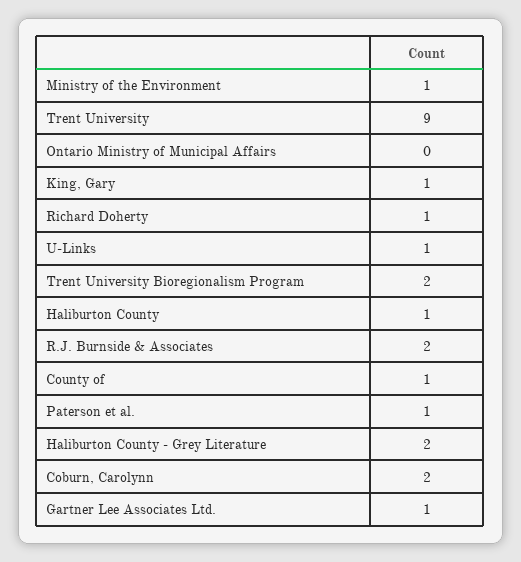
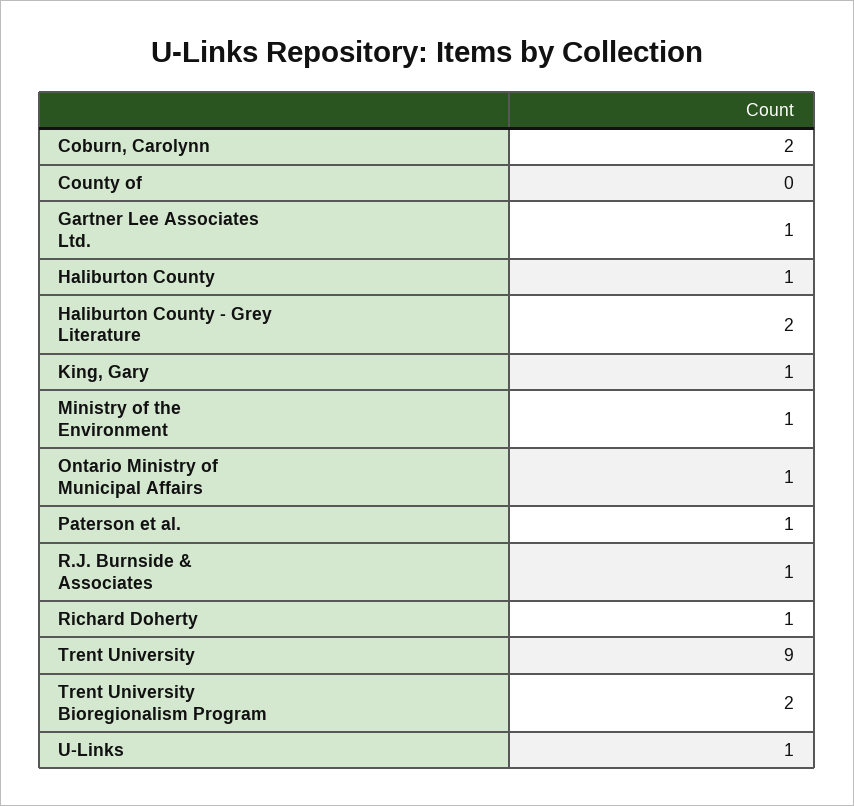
  {
    "Ministry of the Environment": 1,
    "Trent University": 9,
-   "Ontario Ministry of Municipal Affairs": 0,
+   "Ontario Ministry of Municipal Affairs": 1,
    "King, Gary": 1,
    "Richard Doherty": 1,
    "U-Links": 1,
    "Trent University Bioregionalism Program": 2,
    "Haliburton County": 1,
-   "R.J. Burnside & Associates": 2,
+   "R.J. Burnside & Associates": 1,
-   "County of": 1,
+   "County of": 0,
    "Paterson et al.": 1,
    "Haliburton County - Grey Literature": 2,
    "Coburn, Carolynn": 2,
    "Gartner Lee Associates Ltd.": 1
  }

